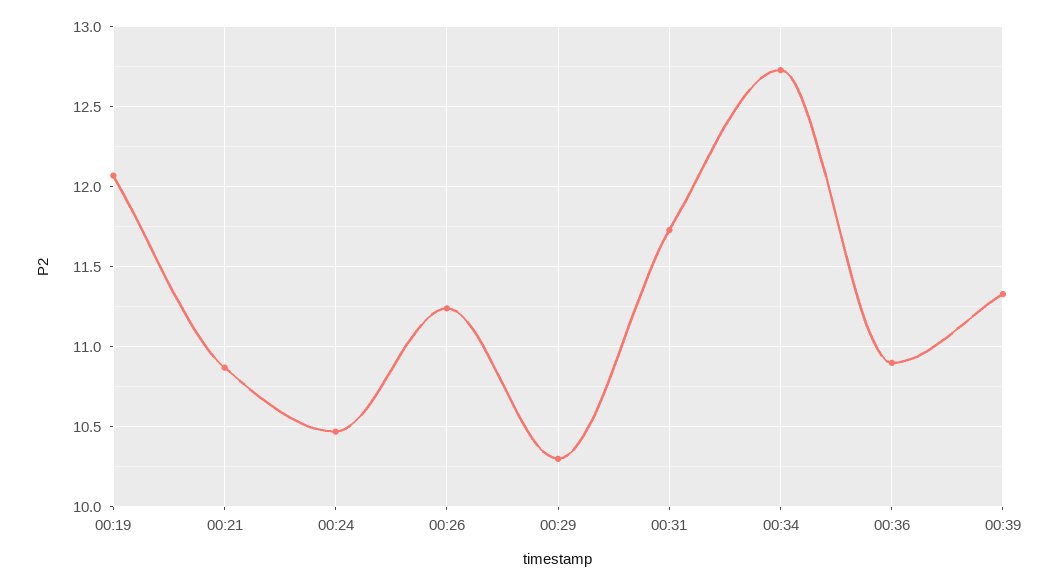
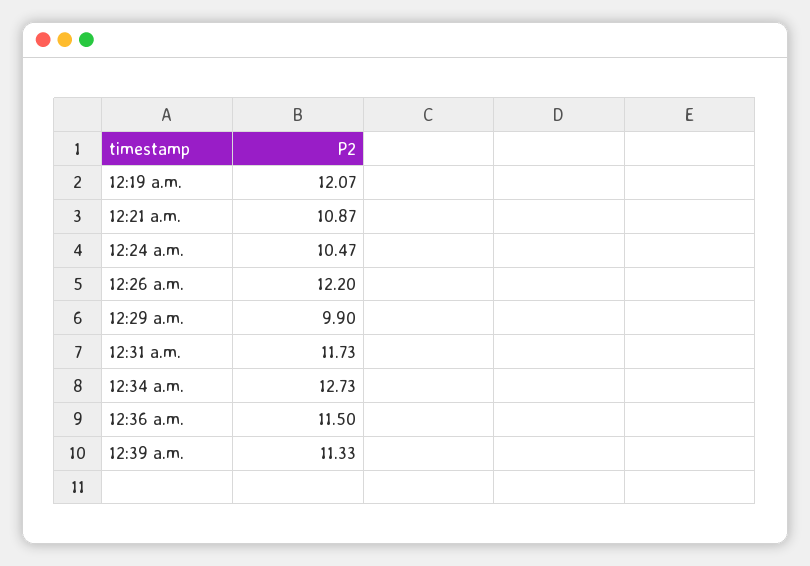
  {
    "00:19": 12.07,
    "00:21": 10.87,
    "00:24": 10.47,
-   "00:26": 11.25,
+   "00:26": 12.2,
-   "00:29": 10.3,
+   "00:29": 9.9,
    "00:31": 11.73,
    "00:34": 12.73,
-   "00:36": 10.9,
+   "00:36": 11.5,
    "00:39": 11.33
  }

